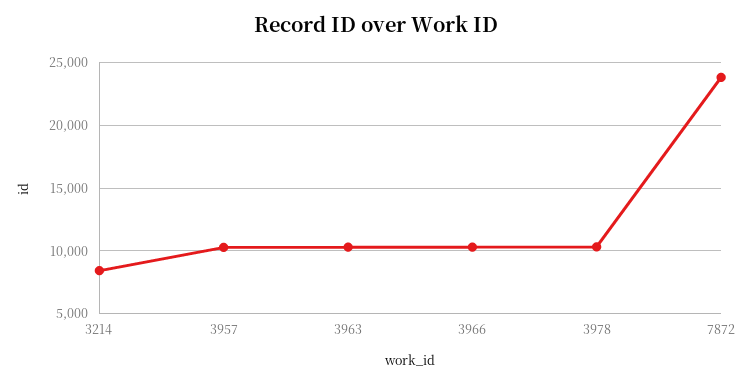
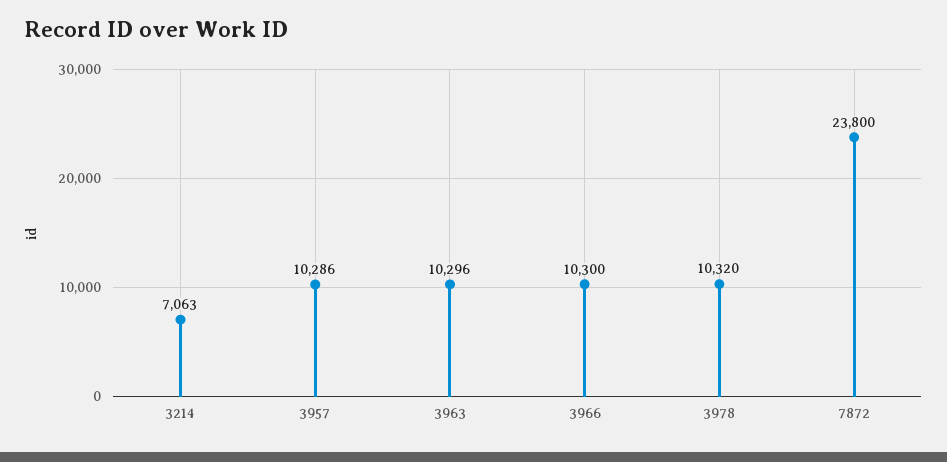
  {
-   "3214": 8500,
+   "3214": 7063,
    "3957": 10286,
    "3963": 10296,
    "3966": 10300,
    "3978": 10320,
    "7872": 23800
  }

